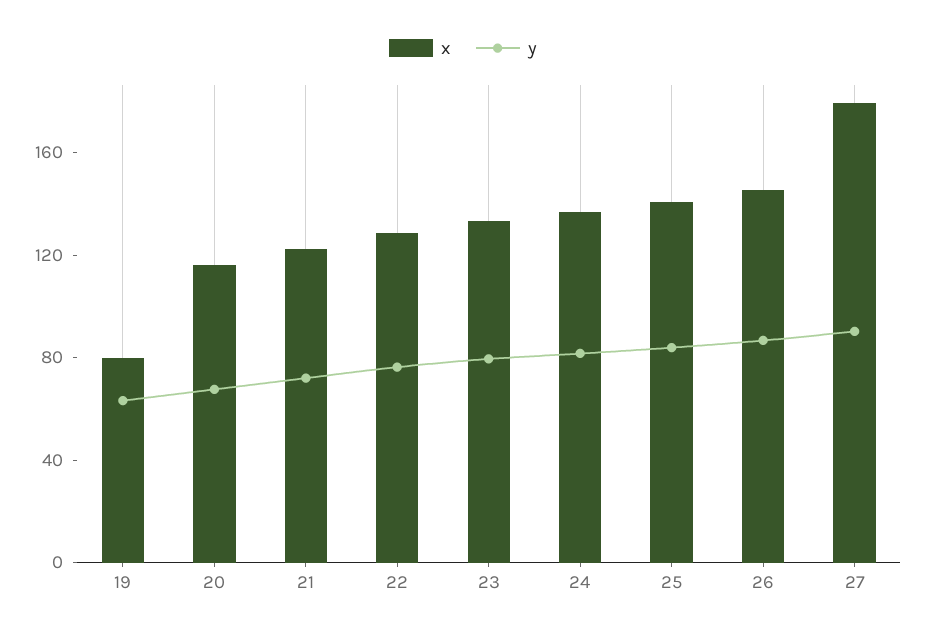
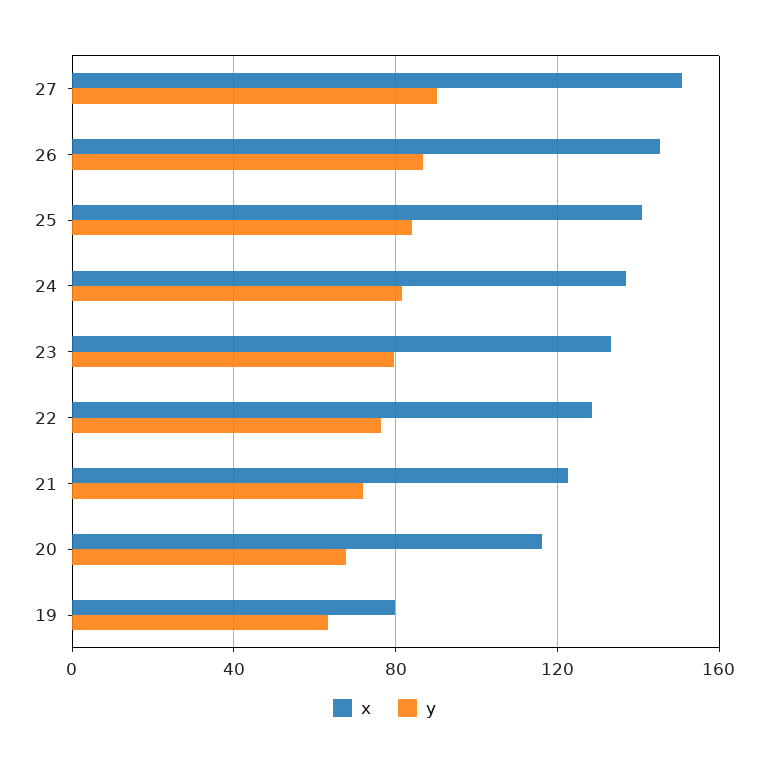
  {
    "x": {
      "19": 80,
      "20": 115,
      "21": 125,
      "22": 130,
      "23": 135,
      "24": 135,
      "25": 140,
      "26": 145,
-     "27": 180
+     "27": 150
    },
    "y": {
      "19": 65,
      "20": 70,
      "21": 70,
      "22": 75,
      "23": 80,
      "24": 80,
      "25": 85,
      "26": 85,
      "27": 90
    }
  }

